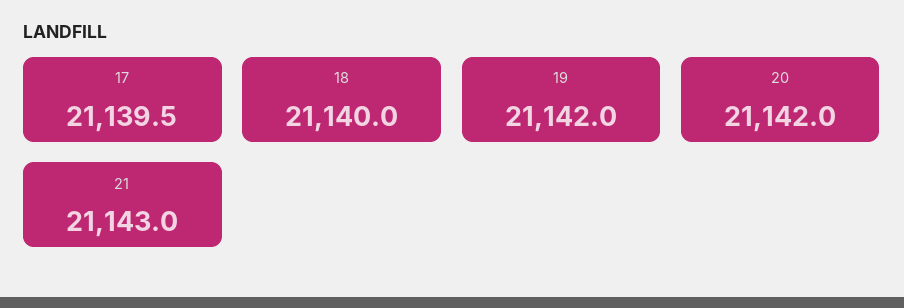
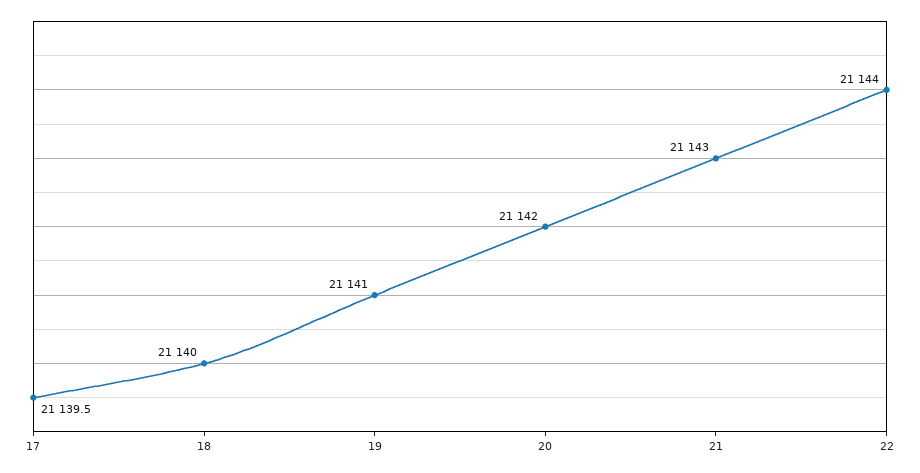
  {
    "17": 21139.5,
    "18": 21140,
-   "19": 21142,
+   "19": 21141,
    "20": 21142,
-   "21": 21143
+   "21": 21143,
+   "22": 21144
  }

